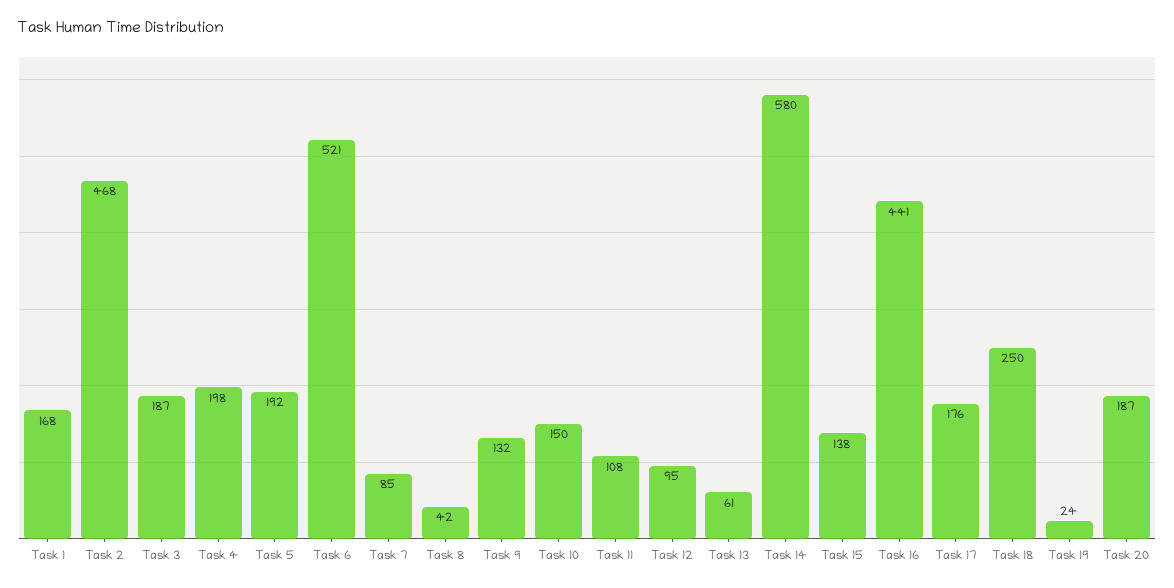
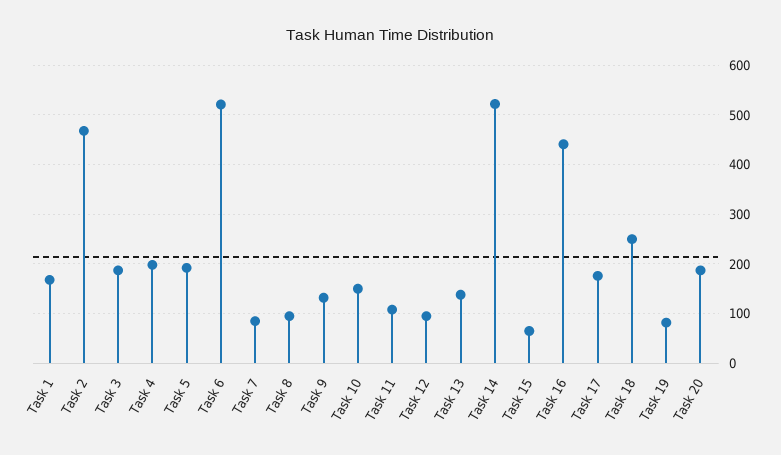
  {
    "Task 1": 168,
    "Task 2": 468,
    "Task 3": 187,
    "Task 4": 198,
    "Task 5": 192,
    "Task 6": 521,
    "Task 7": 85,
-   "Task 8": 42,
+   "Task 8": 100,
    "Task 9": 132,
    "Task 10": 150,
    "Task 11": 108,
    "Task 12": 95,
-   "Task 13": 61,
+   "Task 13": 140,
-   "Task 14": 580,
+   "Task 14": 520,
-   "Task 15": 138,
+   "Task 15": 60,
    "Task 16": 441,
    "Task 17": 176,
    "Task 18": 250,
-   "Task 19": 24,
+   "Task 19": 80,
    "Task 20": 187
  }

